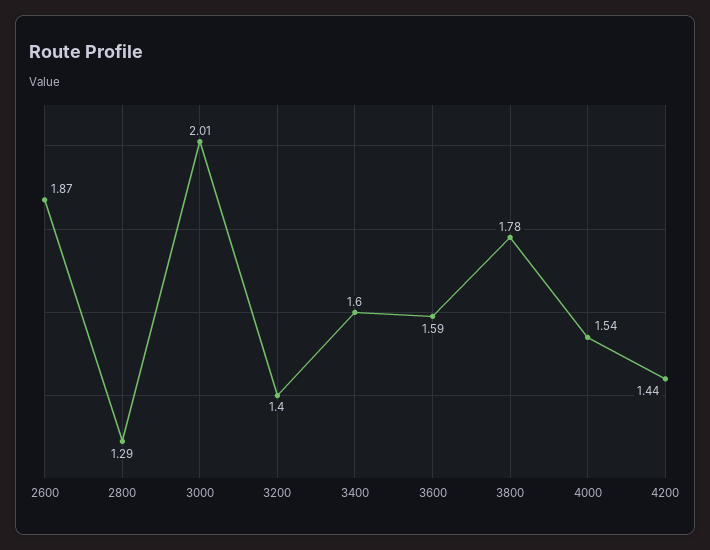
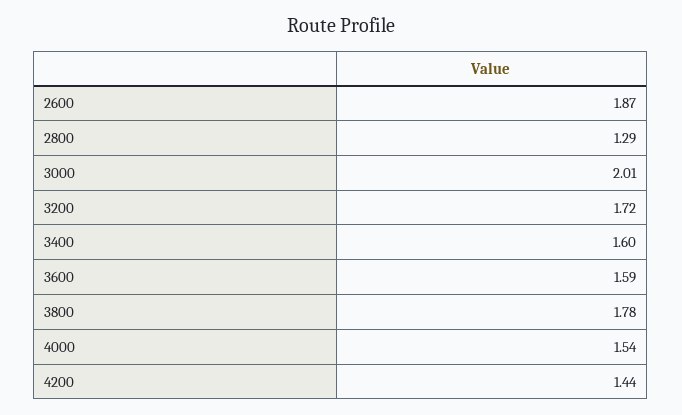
  {
    "2600": 1.87,
    "2800": 1.29,
    "3000": 2.01,
-   "3200": 1.4,
+   "3200": 1.72,
    "3400": 1.6,
    "3600": 1.59,
    "3800": 1.78,
    "4000": 1.54,
    "4200": 1.44
  }

